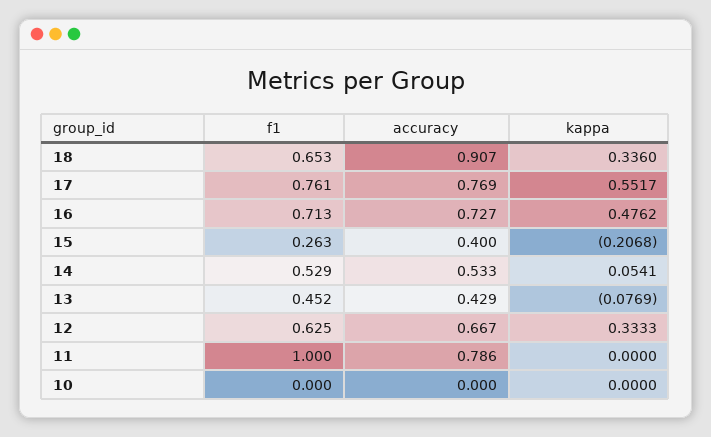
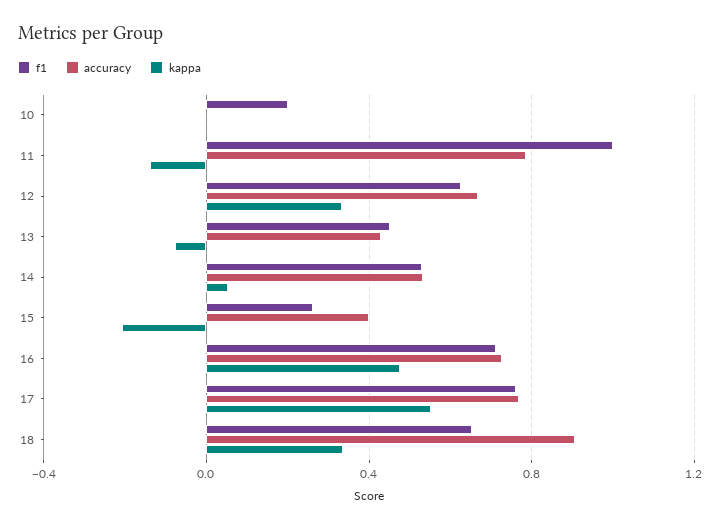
  {
    "f1": {
      "18": 0.653,
      "17": 0.761,
      "16": 0.713,
      "15": 0.263,
      "14": 0.529,
      "13": 0.452,
      "12": 0.625,
      "11": 1,
-     "10": 0
+     "10": 0.2
    },
    "accuracy": {
      "18": 0.907,
      "17": 0.769,
      "16": 0.727,
      "15": 0.4,
      "14": 0.533,
      "13": 0.429,
      "12": 0.667,
      "11": 0.786,
      "10": 0
    },
    "kappa": {
      "18": 0.336,
      "17": 0.5517,
      "16": 0.4762,
      "15": -0.2068,
      "14": 0.0541,
      "13": -0.0769,
      "12": 0.3333,
-     "11": 0,
+     "11": -0.15,
      "10": 0
    }
  }

